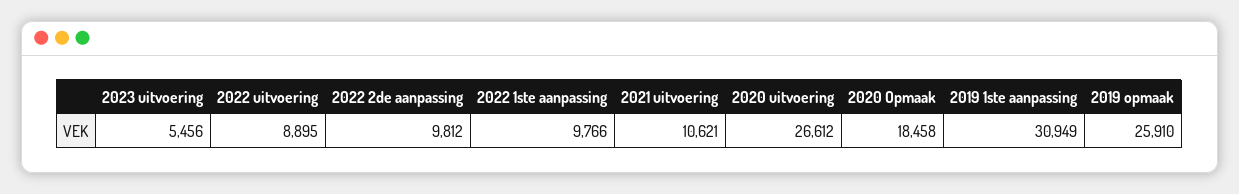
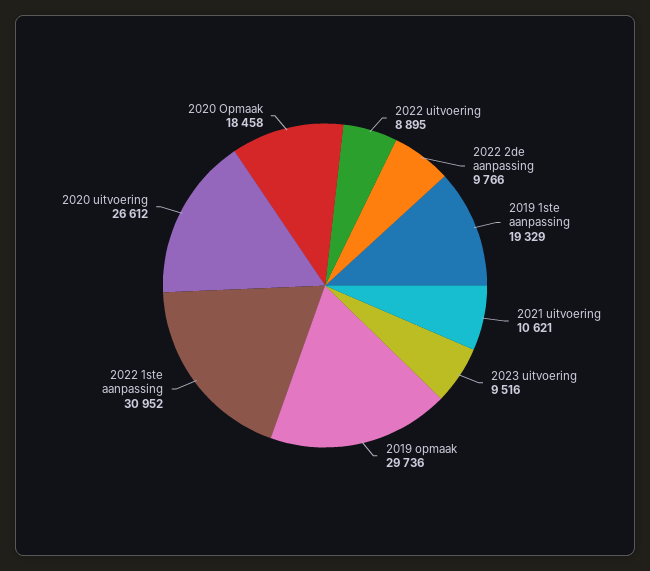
  {
-   "2023 uitvoering": 5456,
+   "2023 uitvoering": 9516,
    "2022 uitvoering": 8895,
-   "2022 2de aanpassing": 9812,
+   "2022 2de aanpassing": 9766,
-   "2022 1ste aanpassing": 9766,
+   "2022 1ste aanpassing": 30952,
    "2021 uitvoering": 10621,
    "2020 uitvoering": 26612,
    "2020 Opmaak": 18458,
-   "2019 1ste aanpassing": 30949,
+   "2019 1ste aanpassing": 19329,
-   "2019 opmaak": 25910
+   "2019 opmaak": 29736
  }

